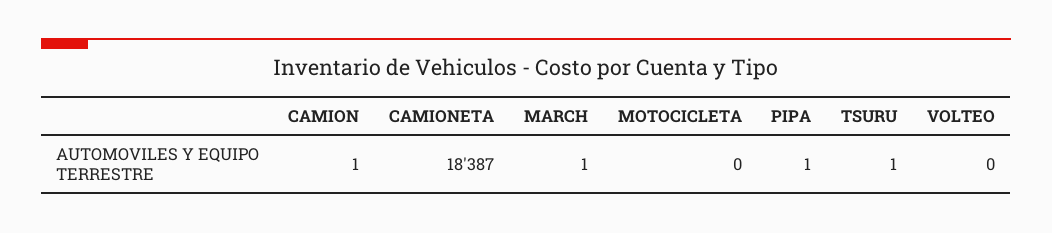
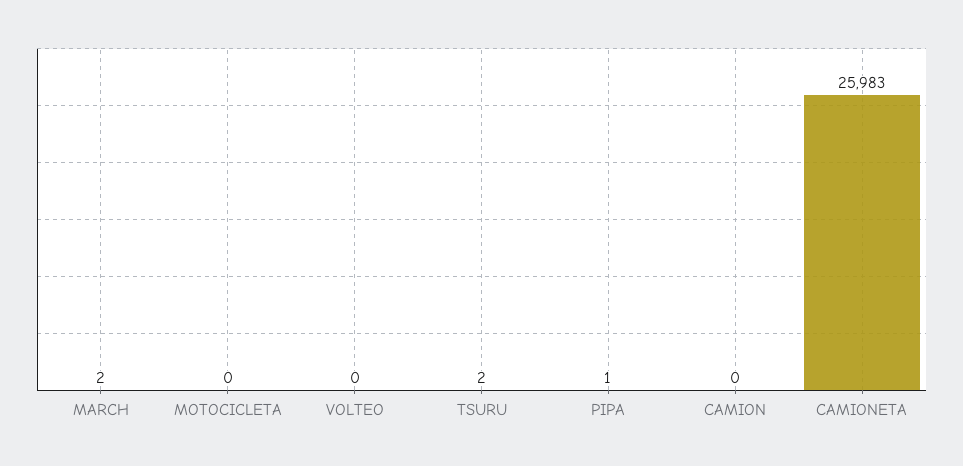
  {
-   "CAMION": 1,
+   "CAMION": 0,
-   "CAMIONETA": 18387,
+   "CAMIONETA": 25983,
-   "MARCH": 1,
+   "MARCH": 2,
    "MOTOCICLETA": 0,
    "PIPA": 1,
-   "TSURU": 1,
+   "TSURU": 2,
    "VOLTEO": 0
  }

